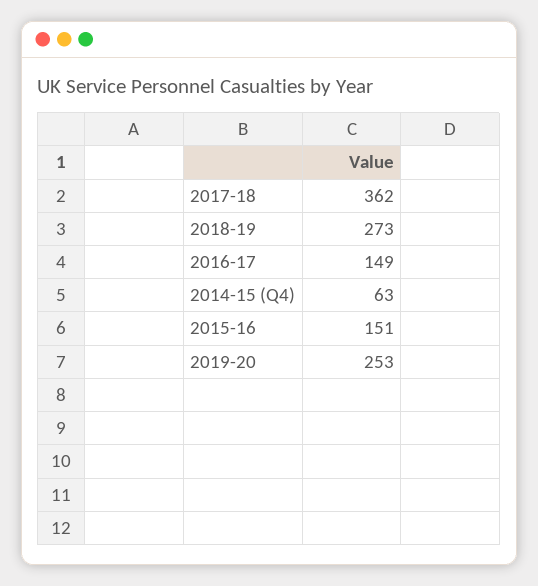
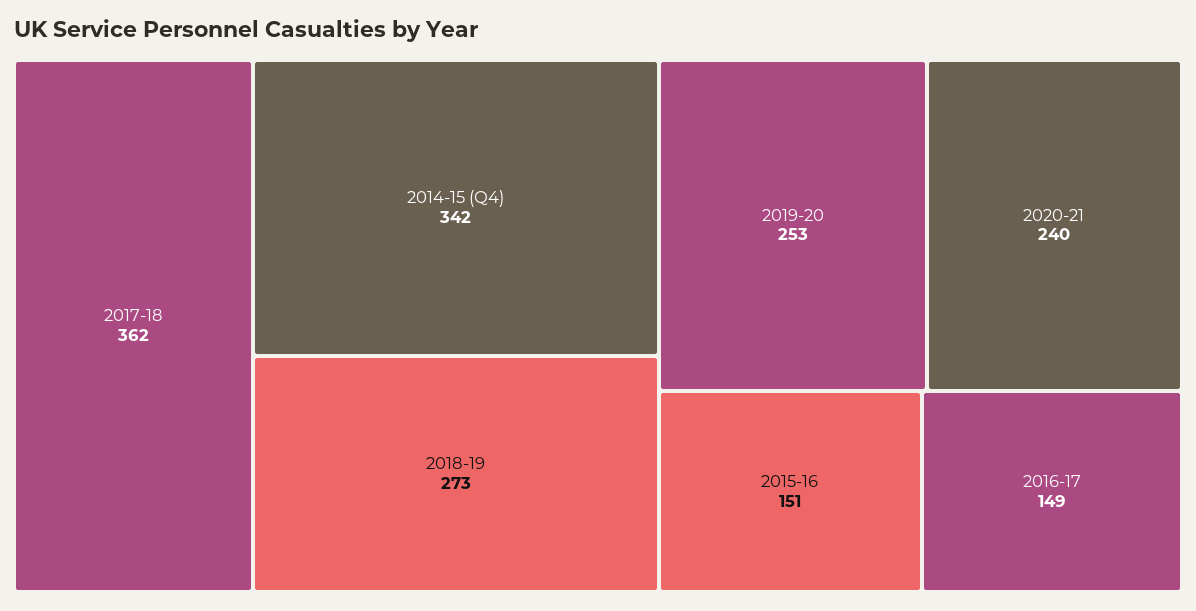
  {
    "2017-18": 362,
    "2018-19": 273,
    "2016-17": 149,
-   "2014-15 (Q4)": 63,
+   "2014-15 (Q4)": 342,
    "2015-16": 151,
-   "2019-20": 253
+   "2019-20": 253,
+   "2020-21": 240
  }

